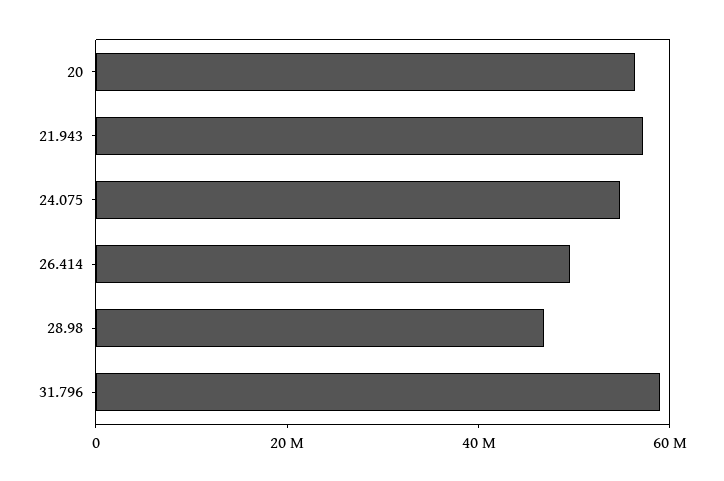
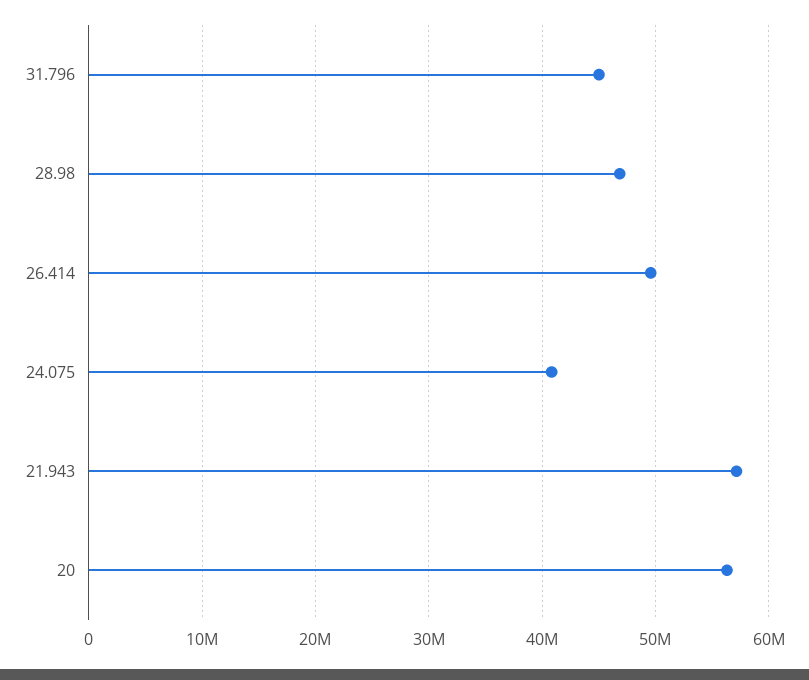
  {
    "20": 56000000,
    "21.943": 57000000,
-   "24.075": 55000000,
+   "24.075": 41000000,
    "26.414": 50000000,
    "28.98": 47000000,
-   "31.796": 60000000
+   "31.796": 45000000
  }

